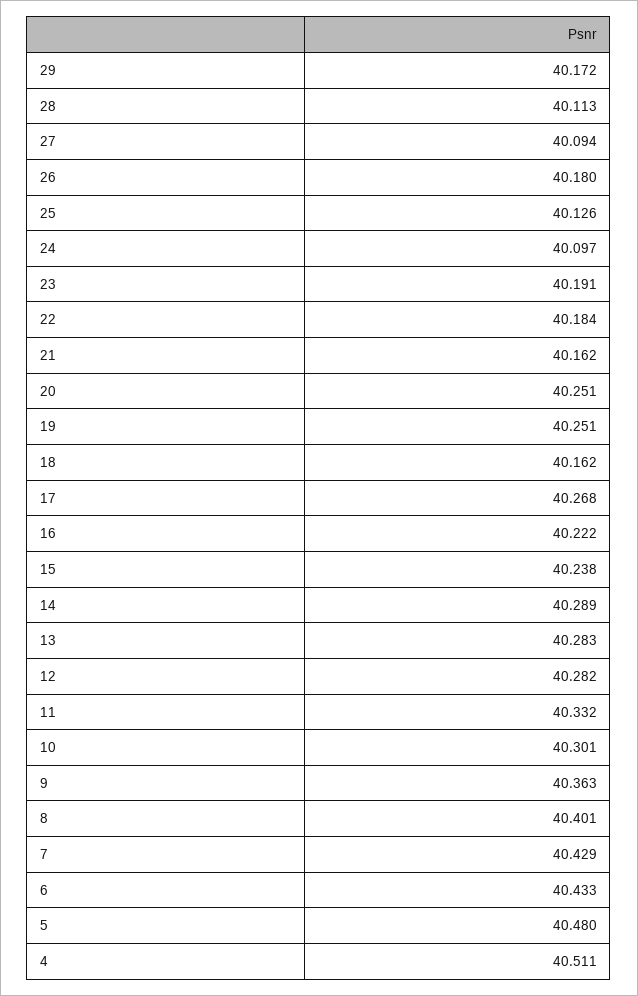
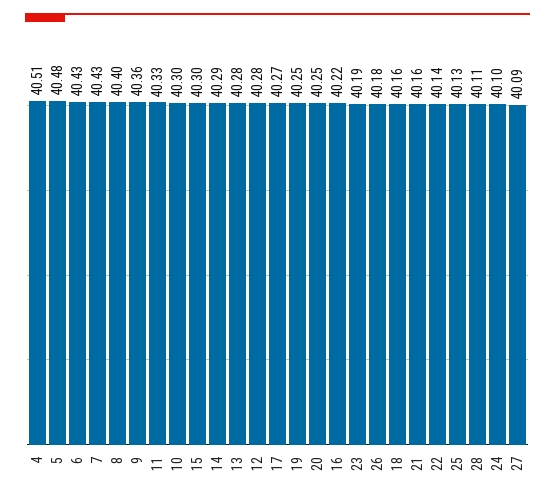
  {
-   "29": 40.172,
    "28": 40.113,
    "27": 40.094,
    "26": 40.18,
    "25": 40.126,
    "24": 40.097,
    "23": 40.191,
-   "22": 40.184,
+   "22": 40.14,
    "21": 40.162,
    "20": 40.251,
    "19": 40.251,
    "18": 40.162,
    "17": 40.268,
    "16": 40.222,
-   "15": 40.238,
+   "15": 40.3,
    "14": 40.289,
    "13": 40.283,
    "12": 40.282,
    "11": 40.332,
    "10": 40.301,
    "9": 40.363,
    "8": 40.401,
    "7": 40.429,
    "6": 40.433,
    "5": 40.48,
    "4": 40.511
  }

